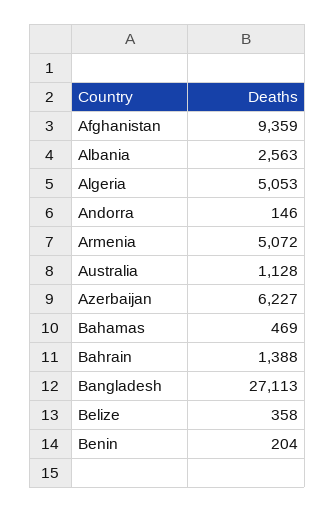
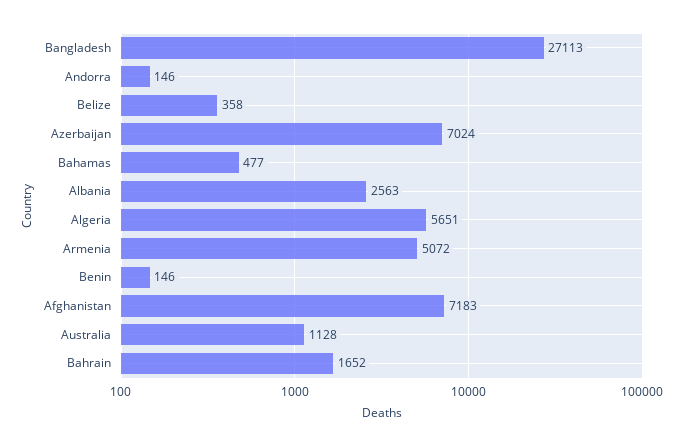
  {
-   "Afghanistan": 9359,
+   "Afghanistan": 7183,
    "Albania": 2563,
-   "Algeria": 5053,
+   "Algeria": 5651,
    "Andorra": 146,
    "Armenia": 5072,
    "Australia": 1128,
-   "Azerbaijan": 6227,
+   "Azerbaijan": 7024,
-   "Bahamas": 469,
+   "Bahamas": 477,
-   "Bahrain": 1388,
+   "Bahrain": 1652,
    "Bangladesh": 27113,
    "Belize": 358,
-   "Benin": 204
+   "Benin": 146
  }

